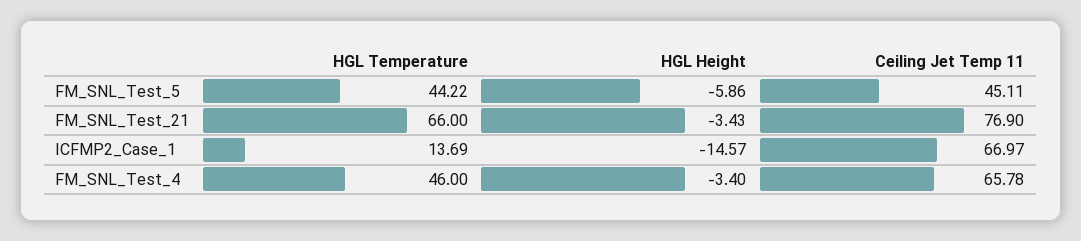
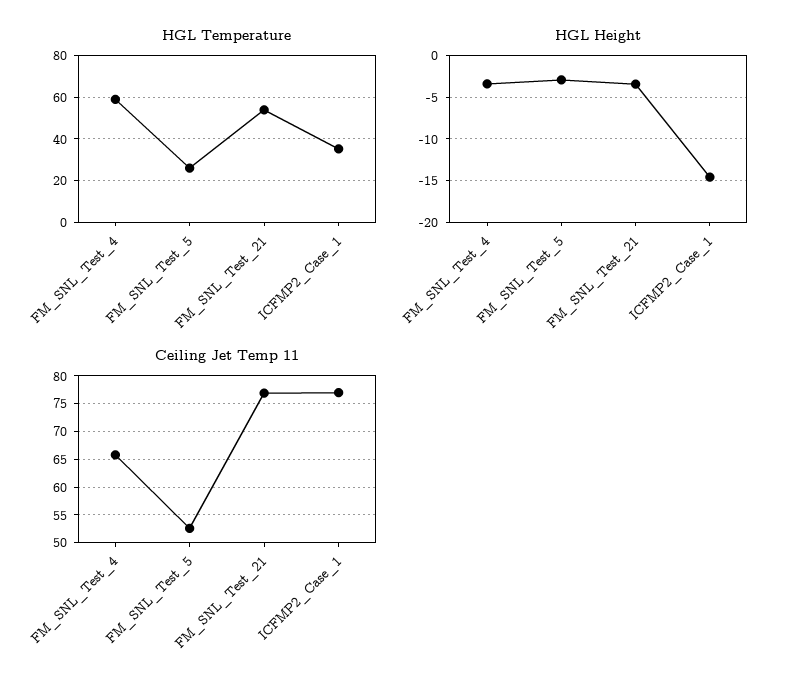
  {
    "HGL Temperature": {
-     "FM_SNL_Test_5": 44.22,
+     "FM_SNL_Test_5": 25,
-     "FM_SNL_Test_21": 66,
+     "FM_SNL_Test_21": 55,
-     "ICFMP2_Case_1": 13.69,
+     "ICFMP2_Case_1": 35,
-     "FM_SNL_Test_4": 46
+     "FM_SNL_Test_4": 60
    },
    "HGL Height": {
-     "FM_SNL_Test_5": -5.86,
+     "FM_SNL_Test_5": -3,
      "FM_SNL_Test_21": -3.43,
      "ICFMP2_Case_1": -14.57,
      "FM_SNL_Test_4": -3.4
    },
    "Ceiling Jet Temp 11": {
-     "FM_SNL_Test_5": 45.11,
+     "FM_SNL_Test_5": 52.5,
      "FM_SNL_Test_21": 76.9,
-     "ICFMP2_Case_1": 66.97,
+     "ICFMP2_Case_1": 77.5,
      "FM_SNL_Test_4": 65.78
    }
  }

